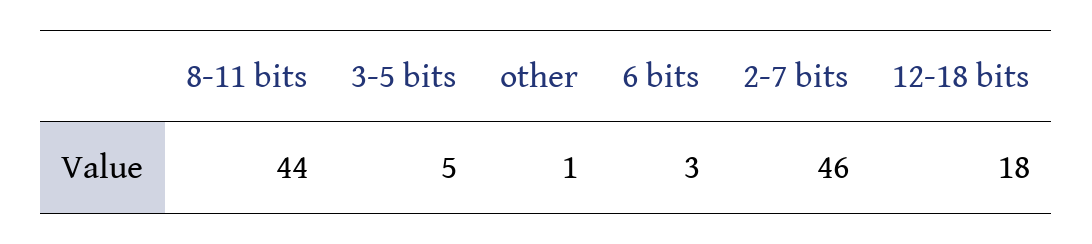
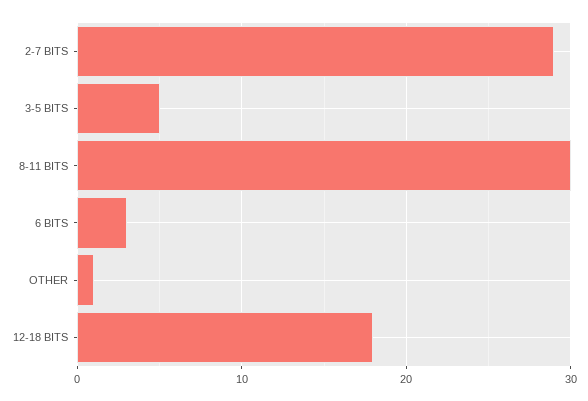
  {
-   "8-11 bits": 44,
+   "8-11 bits": 30,
    "3-5 bits": 5,
    "other": 1,
    "6 bits": 3,
-   "2-7 bits": 46,
+   "2-7 bits": 29,
    "12-18 bits": 18
  }

